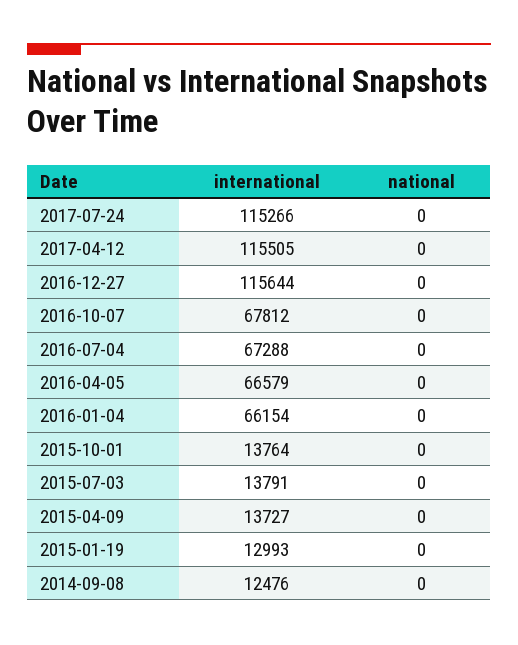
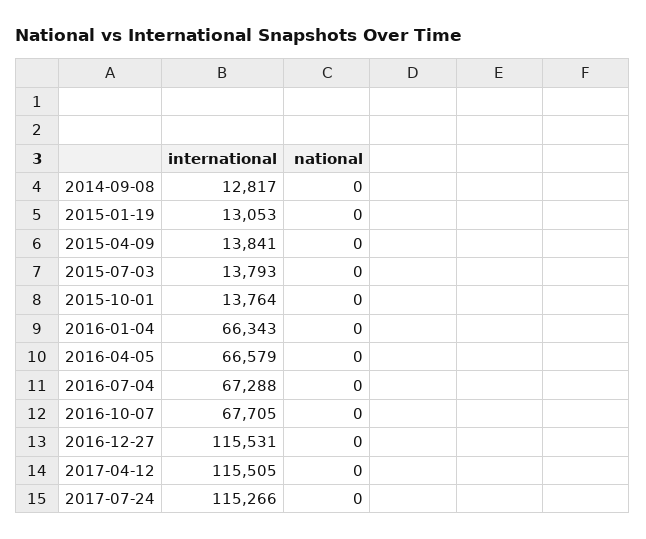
  {
    "international": {
      "2017-07-24": 115266,
      "2017-04-12": 115505,
-     "2016-12-27": 115644,
+     "2016-12-27": 115531,
-     "2016-10-07": 67812,
+     "2016-10-07": 67705,
      "2016-07-04": 67288,
      "2016-04-05": 66579,
-     "2016-01-04": 66154,
+     "2016-01-04": 66343,
      "2015-10-01": 13764,
-     "2015-07-03": 13791,
+     "2015-07-03": 13793,
-     "2015-04-09": 13727,
+     "2015-04-09": 13841,
-     "2015-01-19": 12993,
+     "2015-01-19": 13053,
-     "2014-09-08": 12476
+     "2014-09-08": 12817
    },
    "national": {
      "2017-07-24": 0,
      "2017-04-12": 0,
      "2016-12-27": 0,
      "2016-10-07": 0,
      "2016-07-04": 0,
      "2016-04-05": 0,
      "2016-01-04": 0,
      "2015-10-01": 0,
      "2015-07-03": 0,
      "2015-04-09": 0,
      "2015-01-19": 0,
      "2014-09-08": 0
    }
  }

